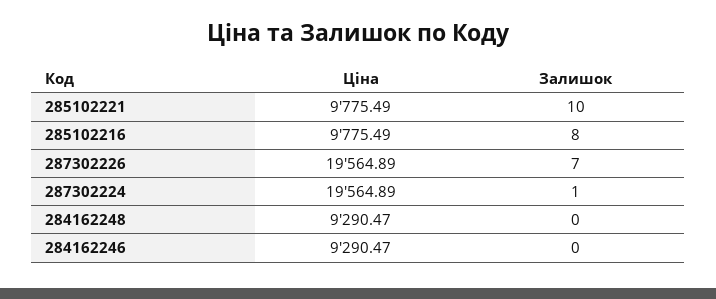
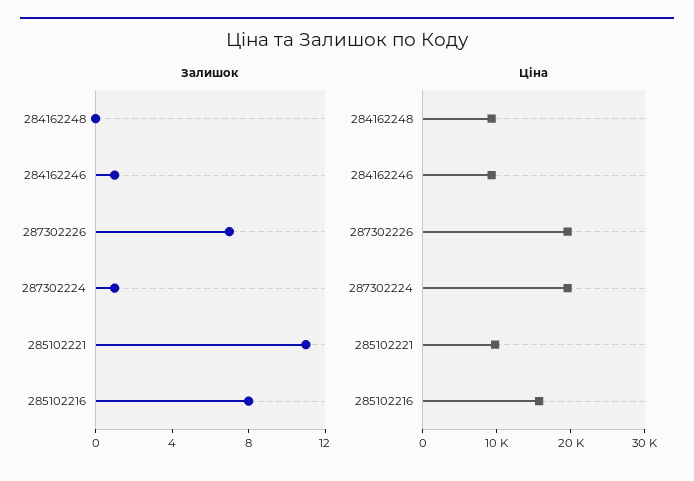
  {
    "Ціна": {
      "285102221": 9775.49,
-     "285102216": 9775.49,
+     "285102216": 16000,
      "287302226": 19564.89,
      "287302224": 19564.89,
      "284162248": 9290.47,
      "284162246": 9290.47
    },
    "Залишок": {
-     "285102221": 10,
+     "285102221": 11,
      "285102216": 8,
      "287302226": 7,
      "287302224": 1,
      "284162248": 0,
-     "284162246": 0
+     "284162246": 1
    }
  }

